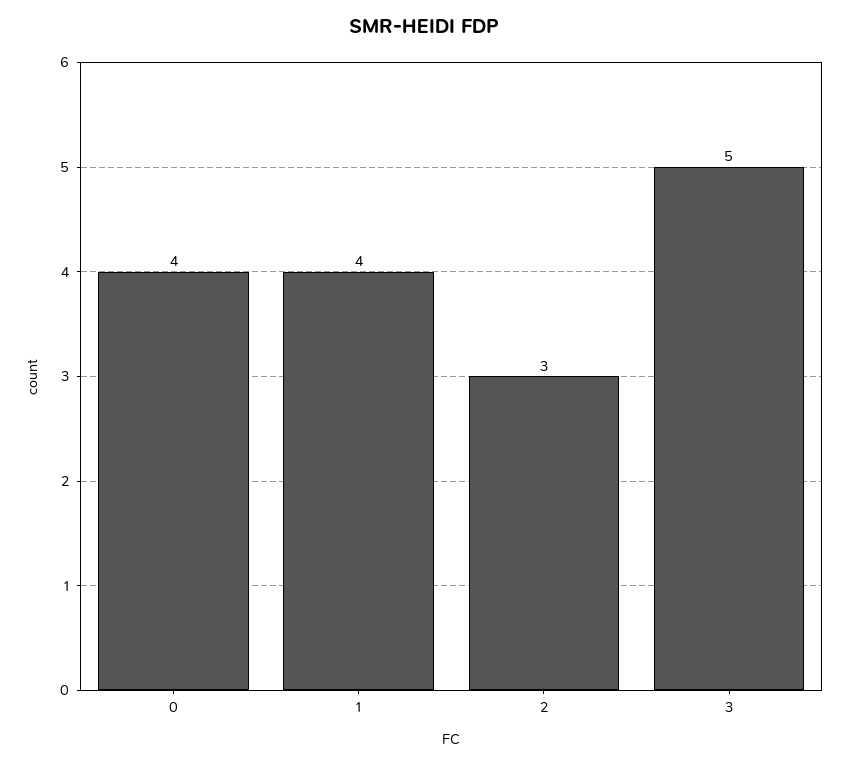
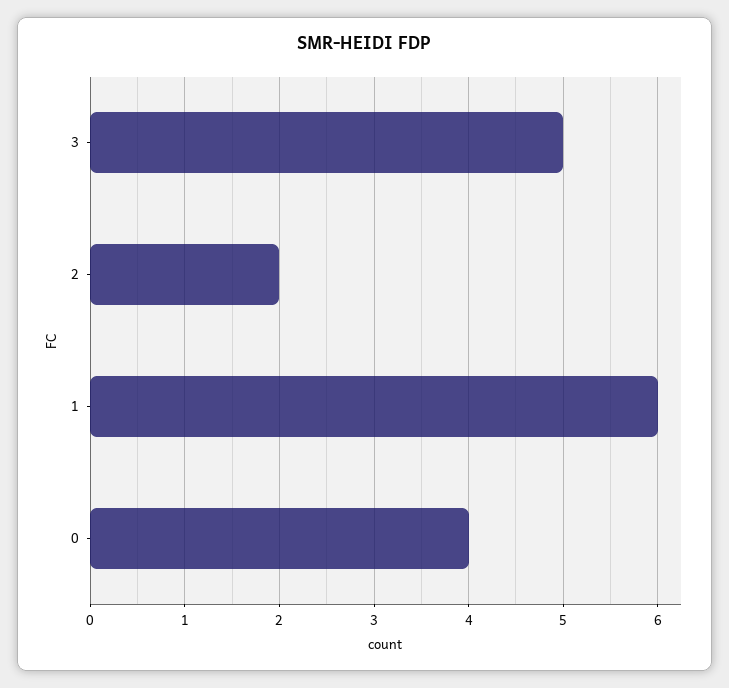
  {
    "0": 4,
-   "1": 4,
+   "1": 6,
-   "2": 3,
+   "2": 2,
    "3": 5
  }

